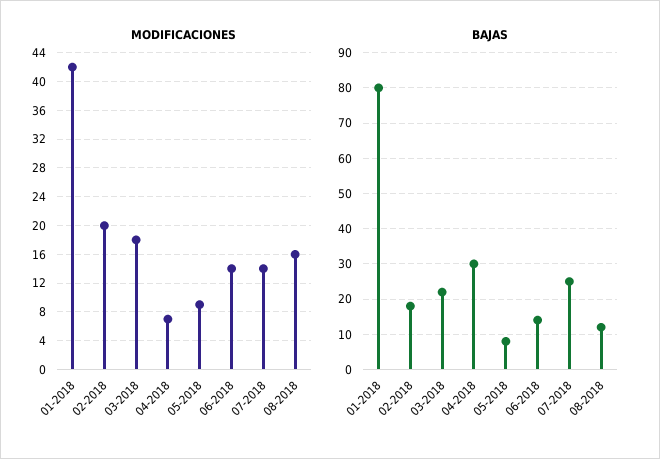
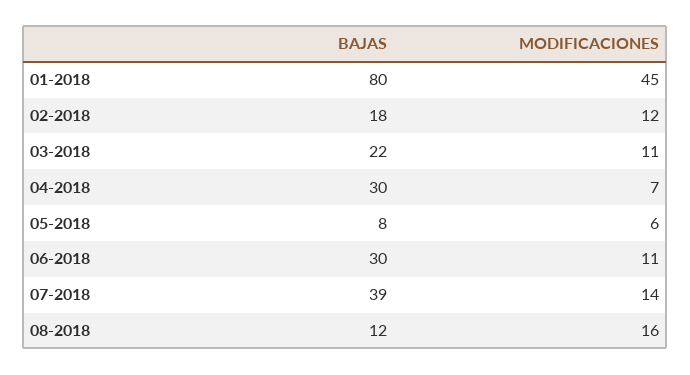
  {
    "MODIFICACIONES": {
-     "01-2018": 42,
+     "01-2018": 45,
-     "02-2018": 20,
+     "02-2018": 12,
-     "03-2018": 18,
+     "03-2018": 11,
      "04-2018": 7,
-     "05-2018": 9,
+     "05-2018": 6,
-     "06-2018": 14,
+     "06-2018": 11,
      "07-2018": 14,
      "08-2018": 16
    },
    "BAJAS": {
      "01-2018": 80,
      "02-2018": 18,
      "03-2018": 22,
      "04-2018": 30,
      "05-2018": 8,
-     "06-2018": 15,
+     "06-2018": 30,
-     "07-2018": 25,
+     "07-2018": 39,
      "08-2018": 12
    }
  }

